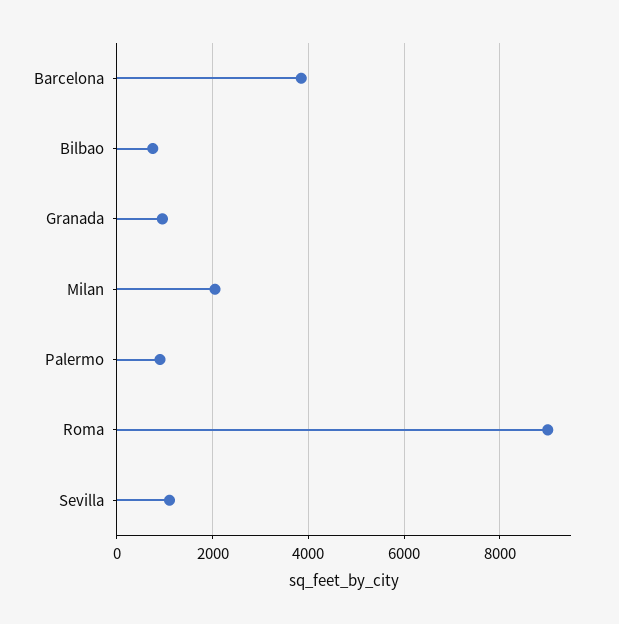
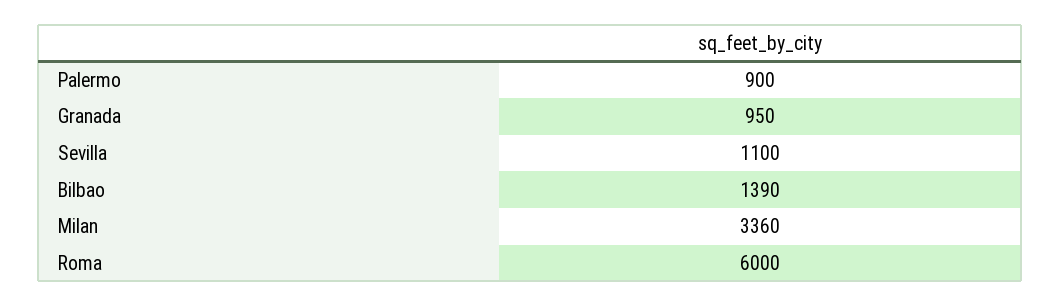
  {
-   "Barcelona": 3800,
-   "Bilbao": 800,
+   "Bilbao": 1390,
    "Granada": 950,
-   "Milan": 2000,
+   "Milan": 3360,
    "Palermo": 900,
-   "Roma": 9000,
+   "Roma": 6000,
    "Sevilla": 1100
  }

